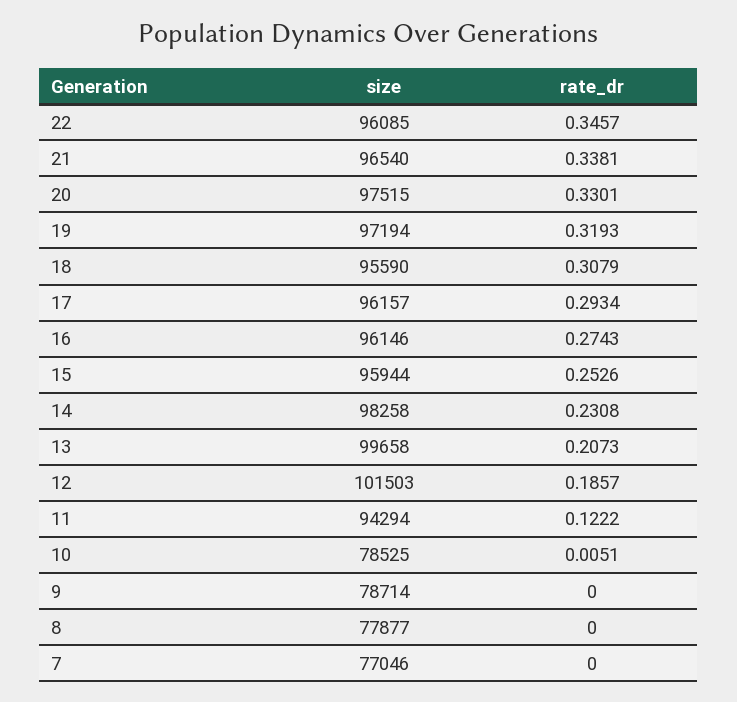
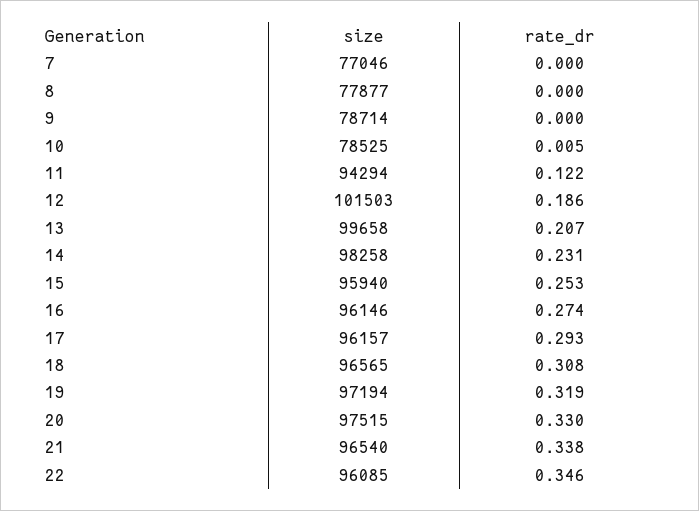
  {
    "size": {
      "22": 96085,
      "21": 96540,
      "20": 97515,
      "19": 97194,
-     "18": 95590,
+     "18": 96565,
      "17": 96157,
      "16": 96146,
-     "15": 95944,
+     "15": 95940,
      "14": 98258,
      "13": 99658,
      "12": 101503,
      "11": 94294,
      "10": 78525,
      "9": 78714,
      "8": 77877,
      "7": 77046
    },
    "rate_dr": {
      "22": 0.3457,
      "21": 0.3381,
      "20": 0.3301,
      "19": 0.3193,
      "18": 0.3079,
      "17": 0.2934,
      "16": 0.2743,
      "15": 0.2526,
      "14": 0.2308,
      "13": 0.2073,
      "12": 0.1857,
      "11": 0.1222,
      "10": 0.0051,
      "9": 0,
      "8": 0,
      "7": 0
    }
  }

